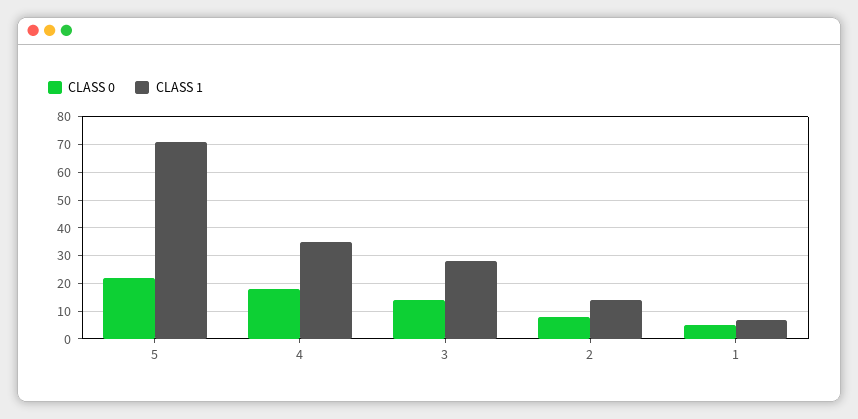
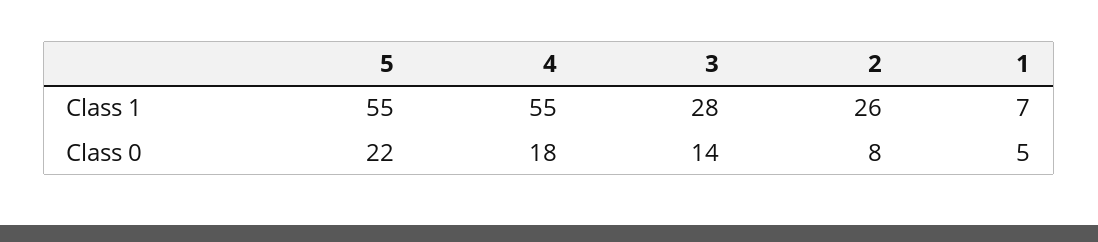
  {
    "CLASS 0": {
      "5": 22,
      "4": 18,
      "3": 14,
      "2": 8,
      "1": 5
    },
    "CLASS 1": {
-     "5": 70,
+     "5": 55,
-     "4": 35,
+     "4": 55,
      "3": 28,
-     "2": 15,
+     "2": 26,
      "1": 7
    }
  }

